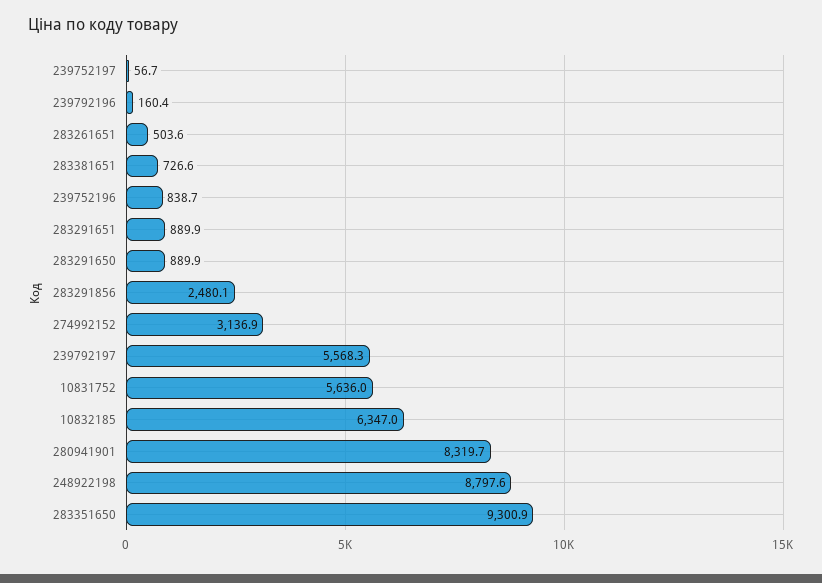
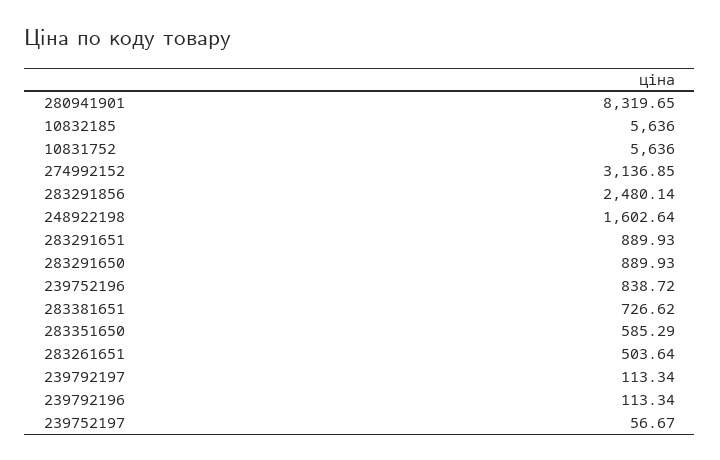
  {
    "239752197": 56.67,
-   "239792196": 160.4,
+   "239792196": 113.34,
    "283261651": 503.64,
    "283381651": 726.62,
    "239752196": 838.72,
    "283291651": 889.93,
    "283291650": 889.93,
    "283291856": 2480.14,
    "274992152": 3136.85,
-   "239792197": 5568.3,
+   "239792197": 113.34,
    "10831752": 5636,
-   "10832185": 6347,
+   "10832185": 5636,
    "280941901": 8319.65,
-   "248922198": 8797.6,
+   "248922198": 1602.64,
-   "283351650": 9300.9
+   "283351650": 585.29
  }

